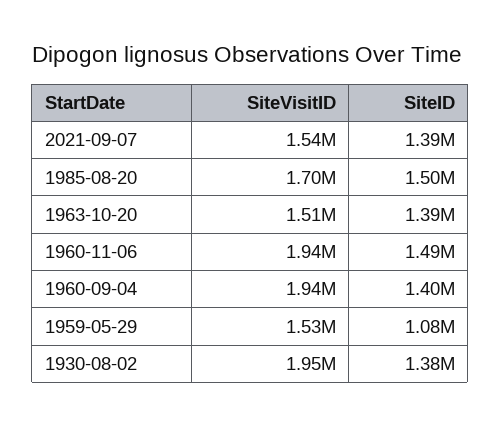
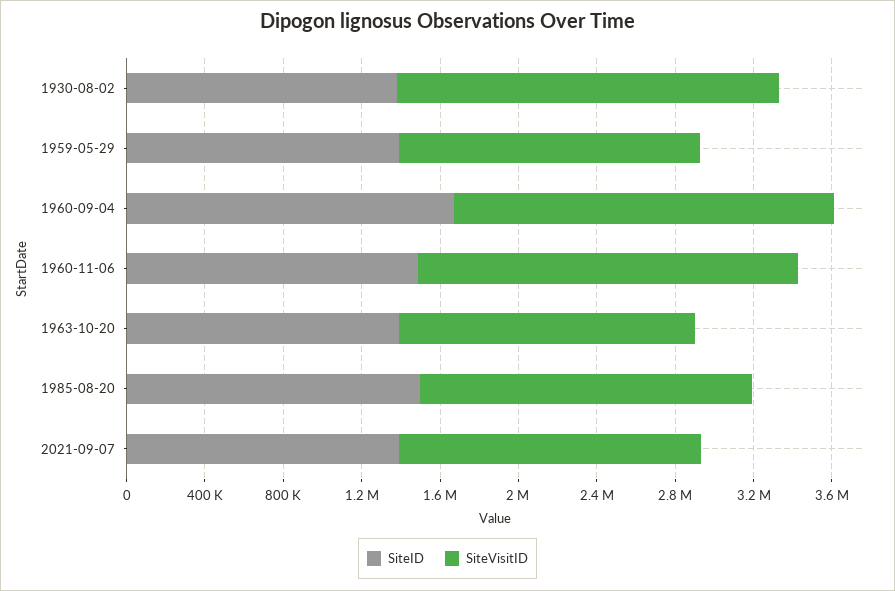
  {
    "SiteVisitID": {
      "2021-09-07": 1540000,
      "1985-08-20": 1700000,
      "1963-10-20": 1510000,
      "1960-11-06": 1940000,
      "1960-09-04": 1940000,
      "1959-05-29": 1530000,
      "1930-08-02": 1950000
    },
    "SiteID": {
      "2021-09-07": 1390000,
      "1985-08-20": 1500000,
      "1963-10-20": 1390000,
      "1960-11-06": 1490000,
-     "1960-09-04": 1400000,
+     "1960-09-04": 1700000,
-     "1959-05-29": 1080000,
+     "1959-05-29": 1400000,
      "1930-08-02": 1380000
    }
  }

